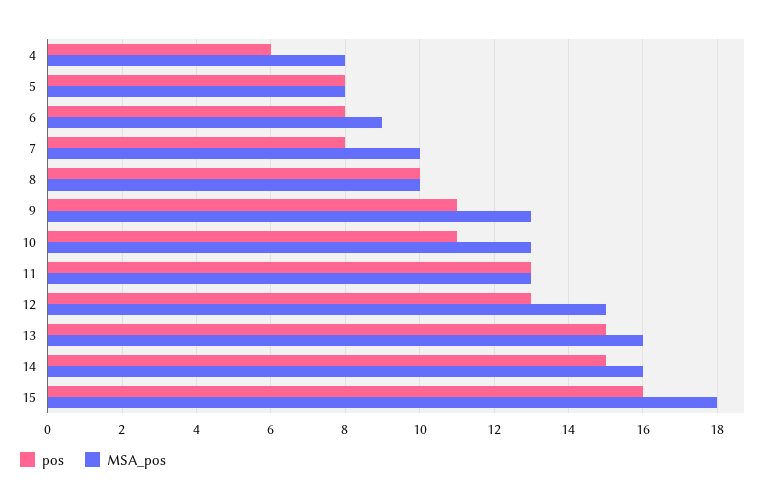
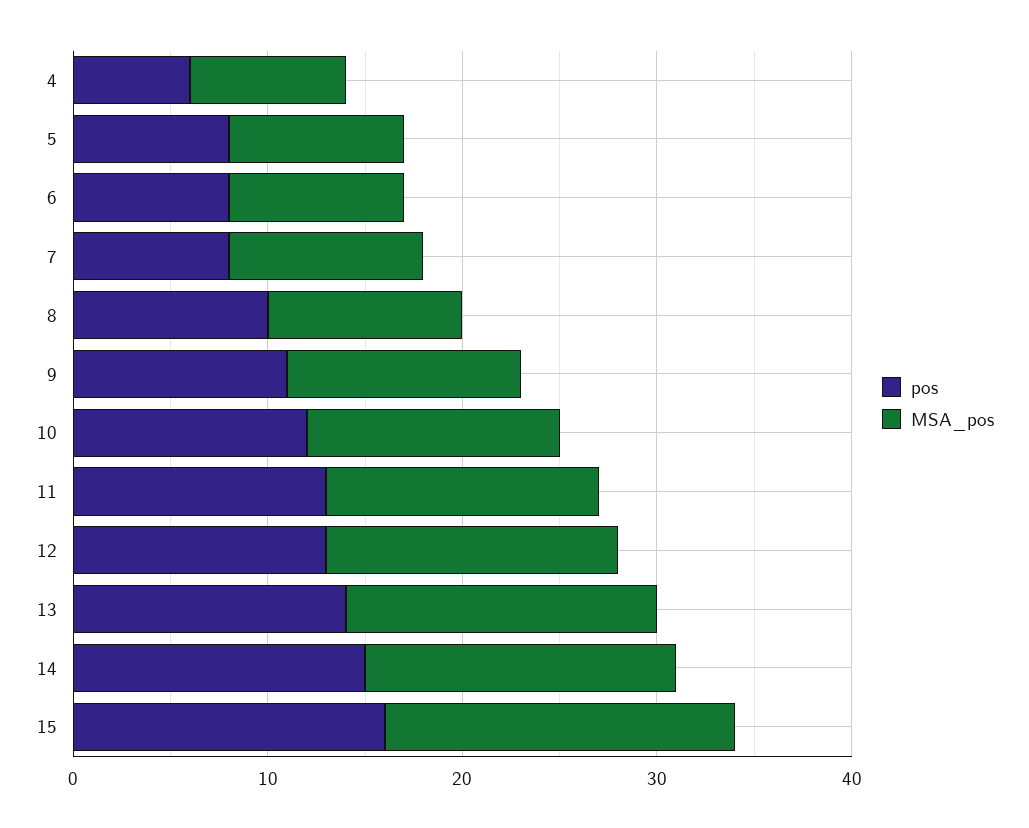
  {
    "pos": {
      "4": 6,
      "5": 8,
      "6": 8,
      "7": 8,
      "8": 10,
      "9": 11,
-     "10": 11,
+     "10": 12,
      "11": 13,
      "12": 13,
-     "13": 15,
+     "13": 14,
      "14": 15,
      "15": 16
    },
    "MSA_pos": {
      "4": 8,
-     "5": 8,
+     "5": 9,
      "6": 9,
      "7": 10,
      "8": 10,
-     "9": 13,
+     "9": 12,
      "10": 13,
-     "11": 13,
+     "11": 14,
      "12": 15,
      "13": 16,
      "14": 16,
      "15": 18
    }
  }

